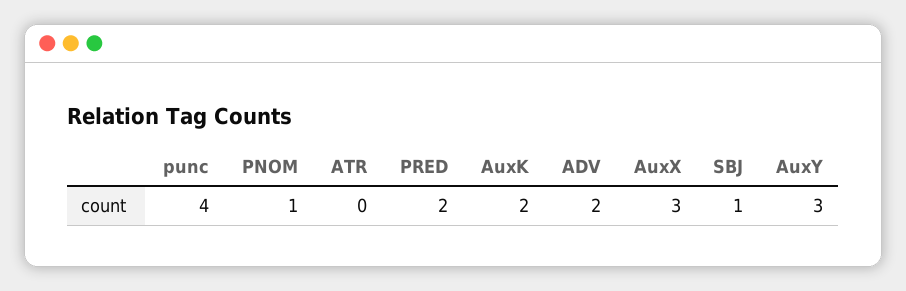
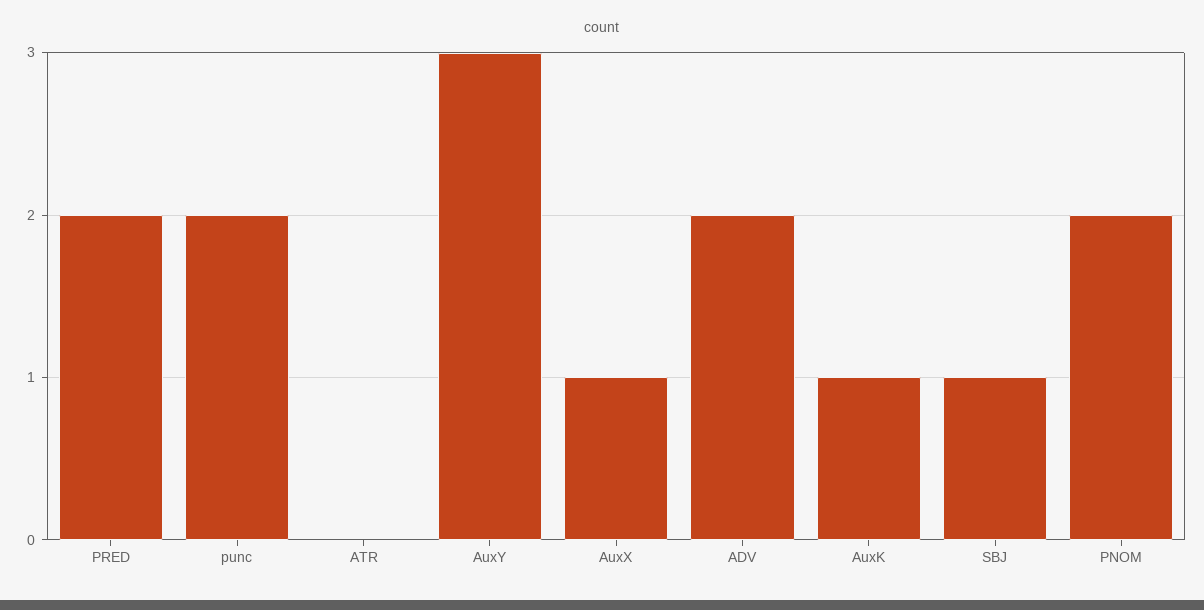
  {
-   "punc": 4,
+   "punc": 2,
-   "PNOM": 1,
+   "PNOM": 2,
    "ATR": 0,
    "PRED": 2,
-   "AuxK": 2,
+   "AuxK": 1,
    "ADV": 2,
-   "AuxX": 3,
+   "AuxX": 1,
    "SBJ": 1,
    "AuxY": 3
  }

